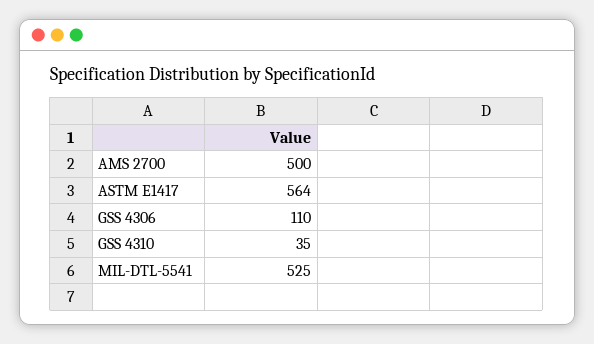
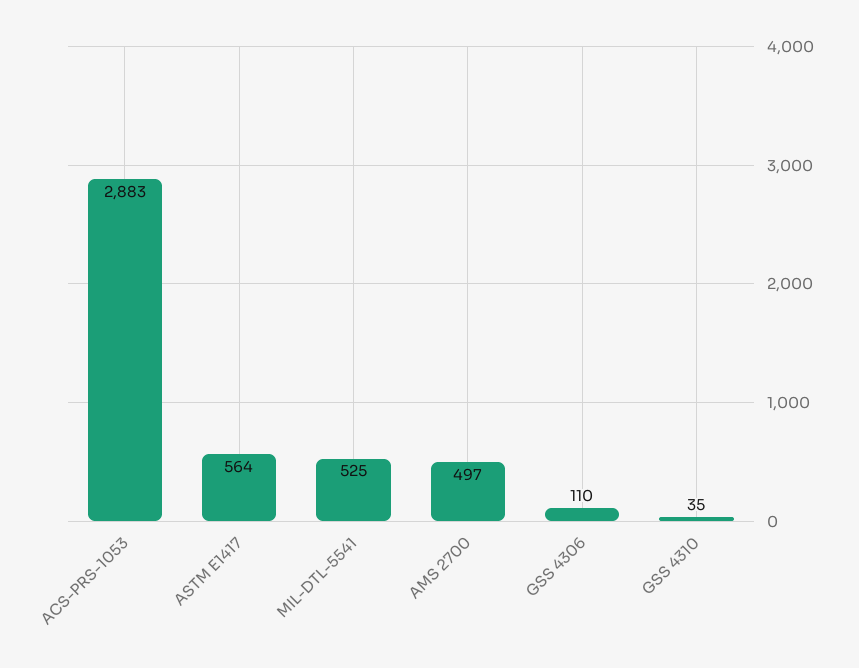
  {
-   "AMS 2700": 500,
+   "AMS 2700": 497,
    "ASTM E1417": 564,
    "GSS 4306": 110,
    "GSS 4310": 35,
-   "MIL-DTL-5541": 525
+   "MIL-DTL-5541": 525,
+   "ACS-PRS-1053": 2883
  }

